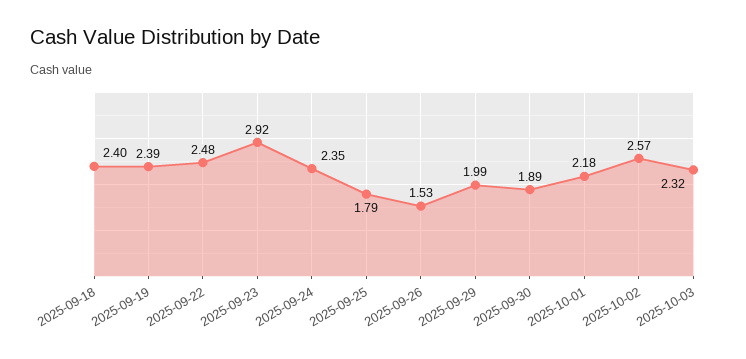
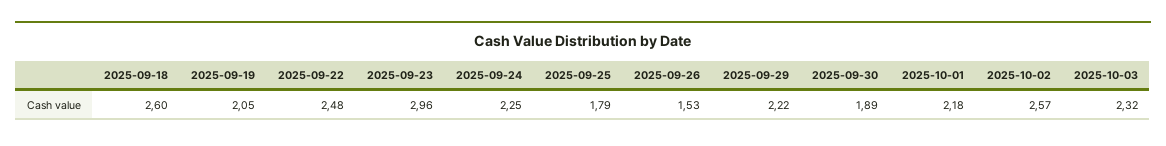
  {
-   "2025-09-18": 2.4,
+   "2025-09-18": 2.6,
-   "2025-09-19": 2.39,
+   "2025-09-19": 2.05,
    "2025-09-22": 2.48,
-   "2025-09-23": 2.92,
+   "2025-09-23": 2.96,
-   "2025-09-24": 2.35,
+   "2025-09-24": 2.25,
    "2025-09-25": 1.79,
    "2025-09-26": 1.53,
-   "2025-09-29": 1.99,
+   "2025-09-29": 2.22,
    "2025-09-30": 1.89,
    "2025-10-01": 2.18,
    "2025-10-02": 2.57,
    "2025-10-03": 2.32
  }

